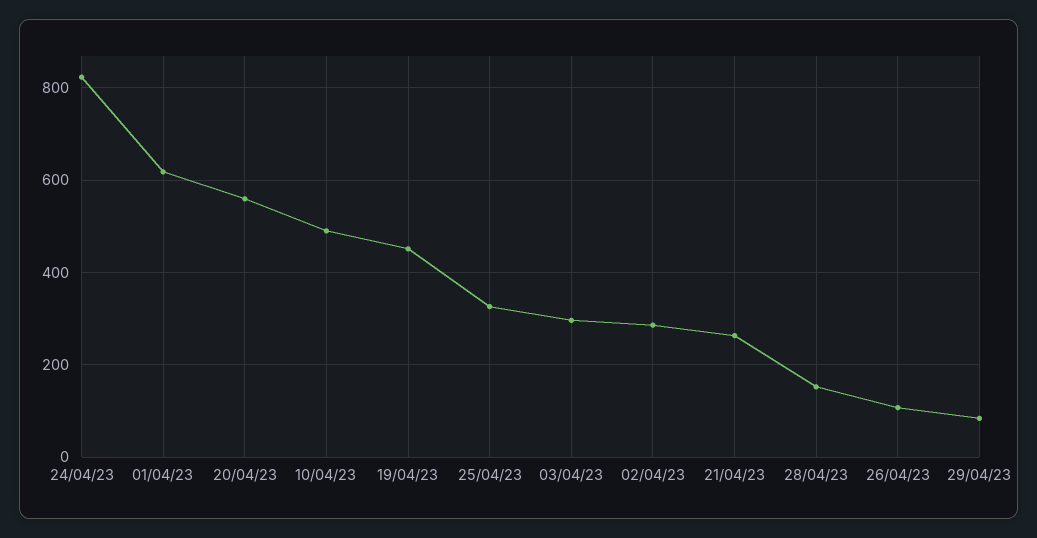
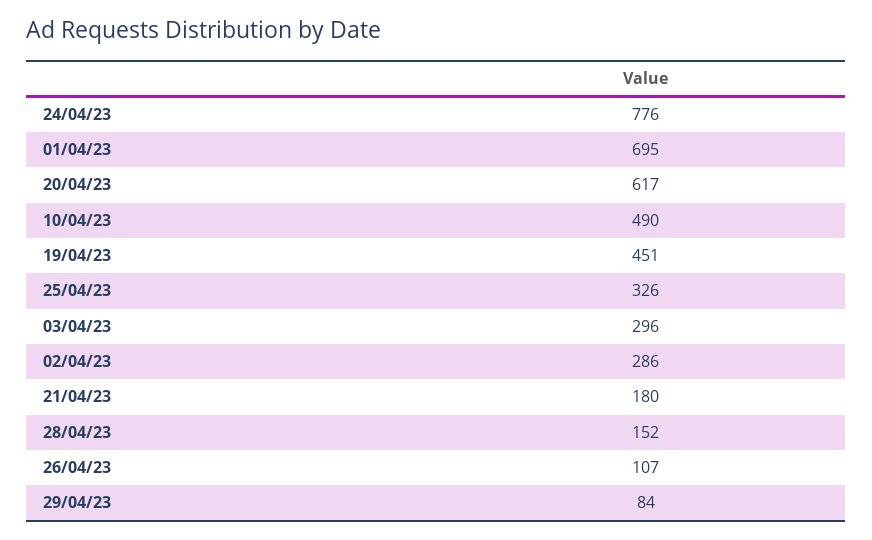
  {
-   "24/04/23": 820,
+   "24/04/23": 776,
-   "01/04/23": 620,
+   "01/04/23": 695,
-   "20/04/23": 560,
+   "20/04/23": 617,
    "10/04/23": 490,
    "19/04/23": 451,
    "25/04/23": 326,
    "03/04/23": 296,
    "02/04/23": 286,
-   "21/04/23": 260,
+   "21/04/23": 180,
    "28/04/23": 152,
    "26/04/23": 107,
    "29/04/23": 84
  }

